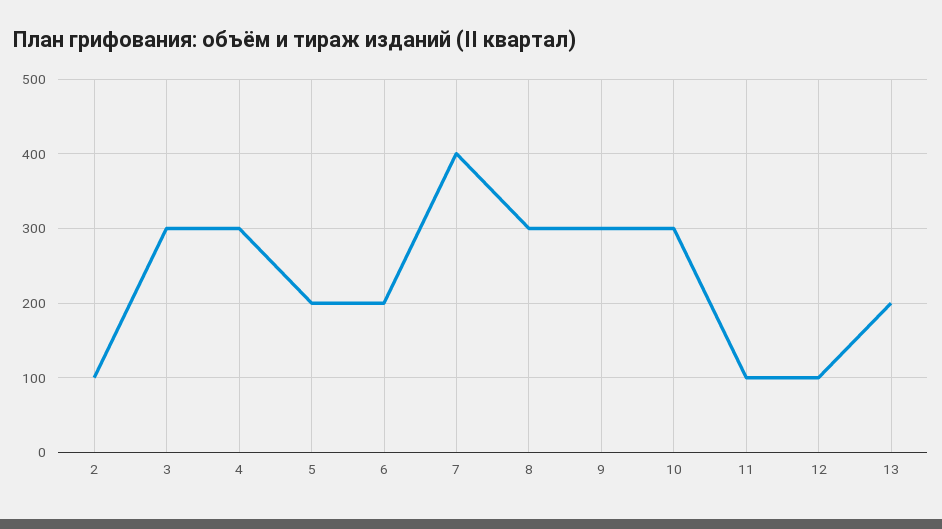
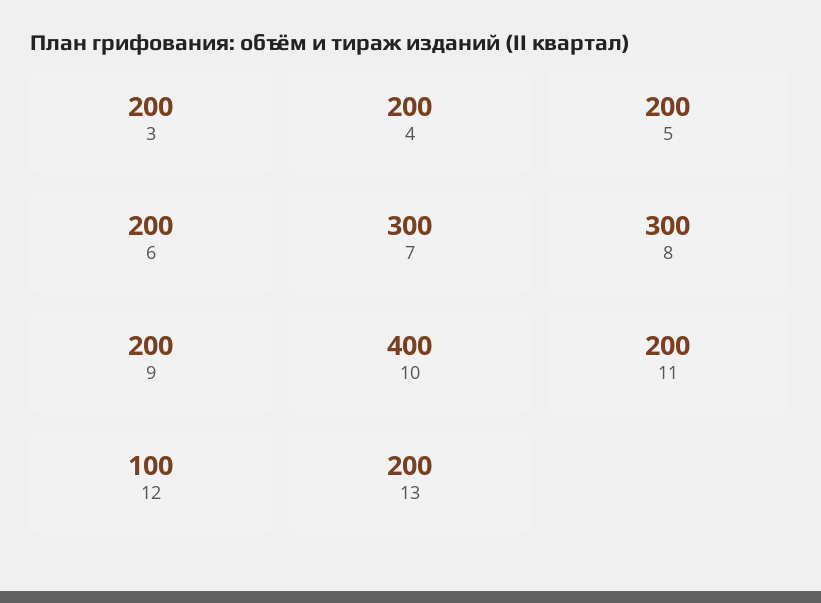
  {
-   "2": 100,
-   "3": 300,
+   "3": 200,
-   "4": 300,
+   "4": 200,
    "5": 200,
    "6": 200,
-   "7": 400,
+   "7": 300,
    "8": 300,
-   "9": 300,
+   "9": 200,
-   "10": 300,
+   "10": 400,
-   "11": 100,
+   "11": 200,
    "12": 100,
    "13": 200
  }

